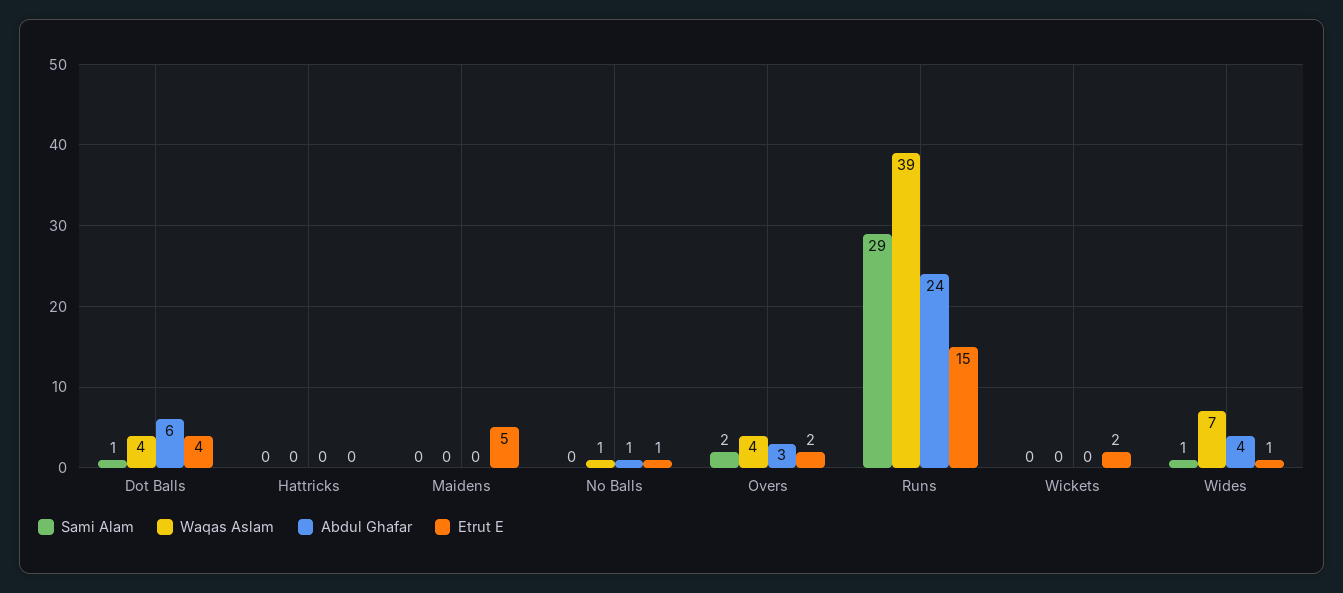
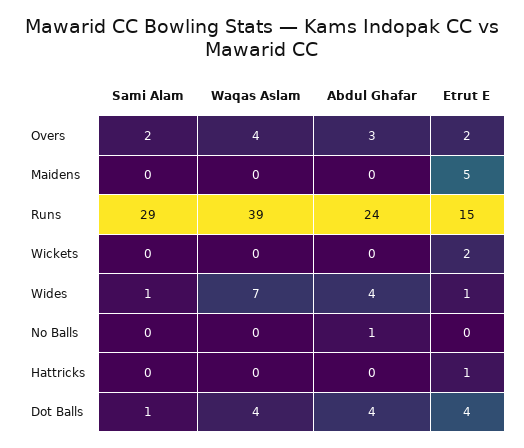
  {
    "Sami Alam": {
      "Dot Balls": 1,
      "Hattricks": 0,
      "Maidens": 0,
      "No Balls": 0,
      "Overs": 2,
      "Runs": 29,
      "Wickets": 0,
      "Wides": 1
    },
    "Waqas Aslam": {
      "Dot Balls": 4,
      "Hattricks": 0,
      "Maidens": 0,
-     "No Balls": 1,
+     "No Balls": 0,
      "Overs": 4,
      "Runs": 39,
      "Wickets": 0,
      "Wides": 7
    },
    "Abdul Ghafar": {
-     "Dot Balls": 6,
+     "Dot Balls": 4,
      "Hattricks": 0,
      "Maidens": 0,
      "No Balls": 1,
      "Overs": 3,
      "Runs": 24,
      "Wickets": 0,
      "Wides": 4
    },
    "Etrut E": {
      "Dot Balls": 4,
-     "Hattricks": 0,
+     "Hattricks": 1,
      "Maidens": 5,
-     "No Balls": 1,
+     "No Balls": 0,
      "Overs": 2,
      "Runs": 15,
      "Wickets": 2,
      "Wides": 1
    }
  }

